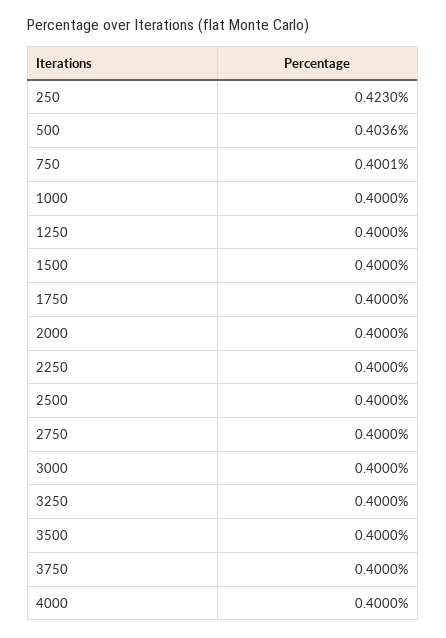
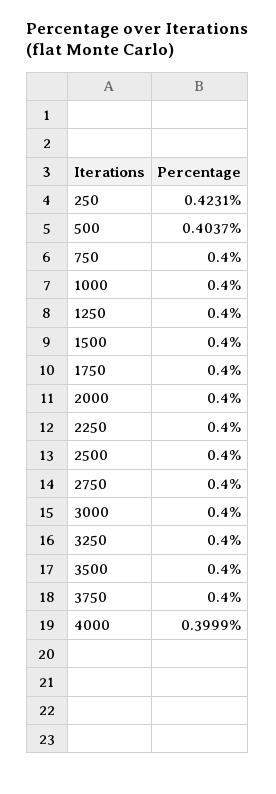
  {
-   "250": 0.423,
+   "250": 0.4231,
-   "500": 0.4036,
+   "500": 0.4037,
-   "750": 0.4001,
+   "750": 0.4,
    "1000": 0.4,
    "1250": 0.4,
    "1500": 0.4,
    "1750": 0.4,
    "2000": 0.4,
    "2250": 0.4,
    "2500": 0.4,
    "2750": 0.4,
    "3000": 0.4,
    "3250": 0.4,
    "3500": 0.4,
    "3750": 0.4,
-   "4000": 0.4
+   "4000": 0.3999
  }

